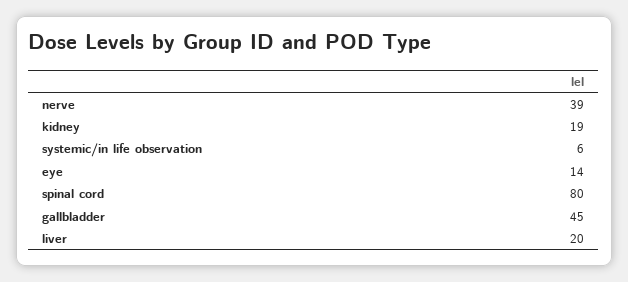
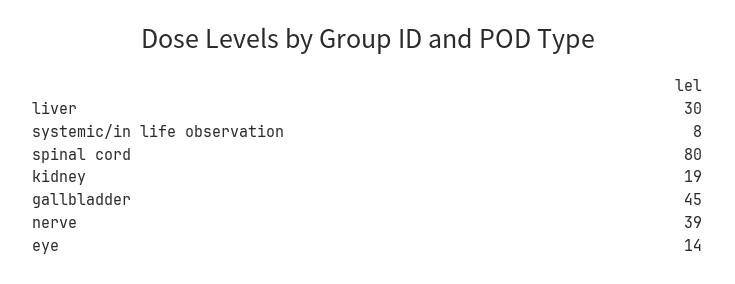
  {
    "nerve": 39,
    "kidney": 19,
-   "systemic/in life observation": 6,
+   "systemic/in life observation": 8,
    "eye": 14,
    "spinal cord": 80,
    "gallbladder": 45,
-   "liver": 20
+   "liver": 30
  }

